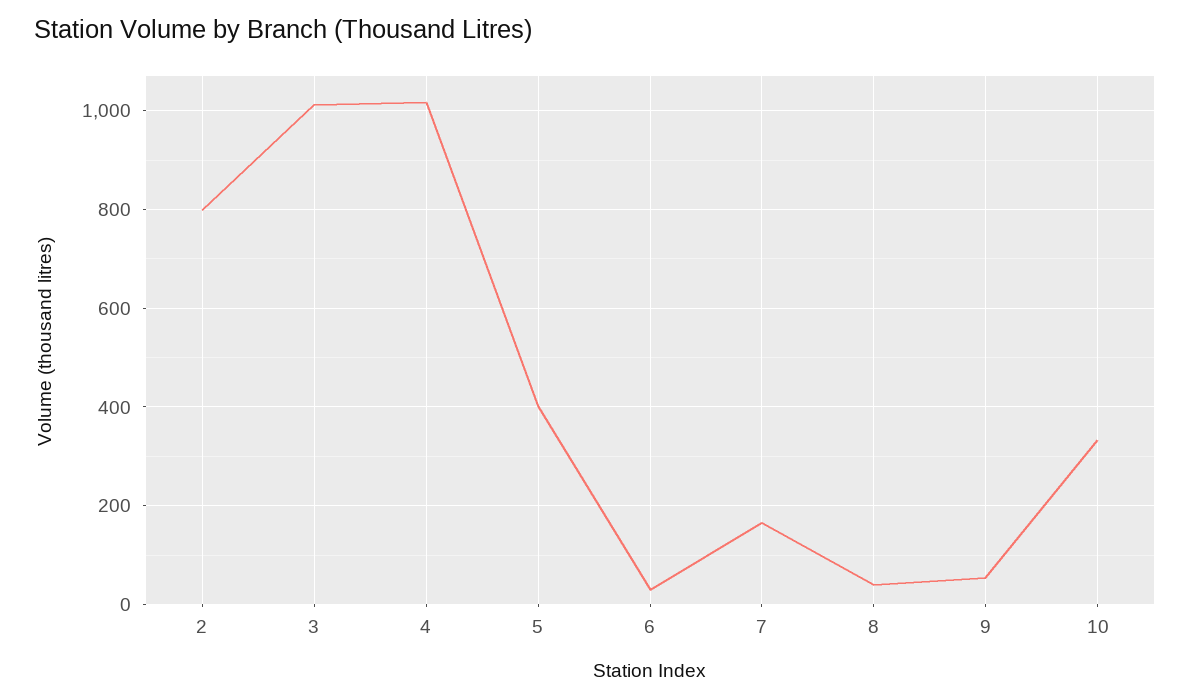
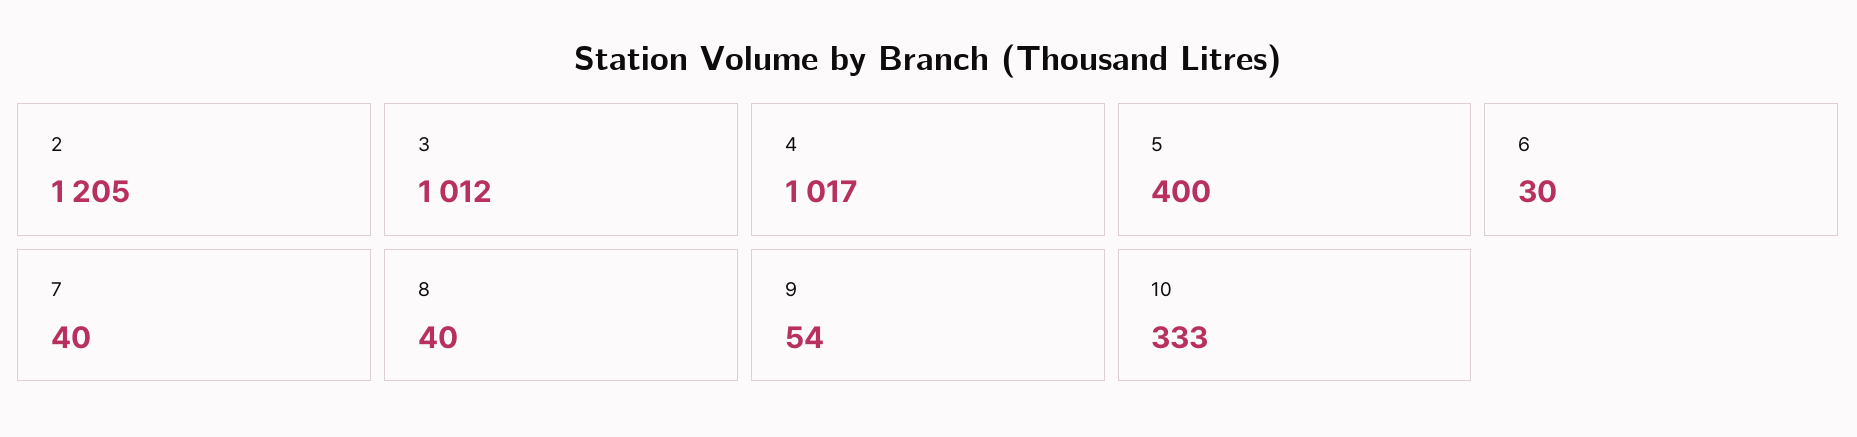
  {
-   "2": 800,
+   "2": 1205,
    "3": 1012,
    "4": 1017,
    "5": 400,
    "6": 30,
-   "7": 160,
+   "7": 40,
    "8": 40,
    "9": 54,
    "10": 333
  }

